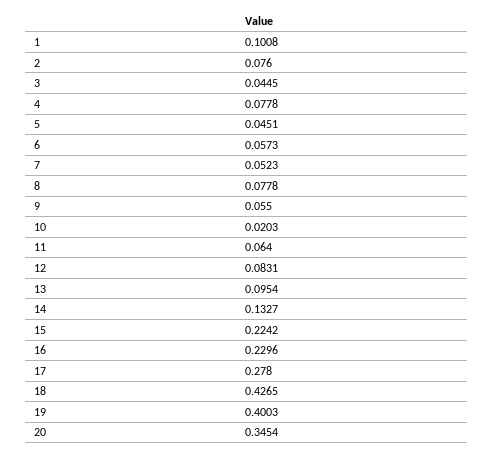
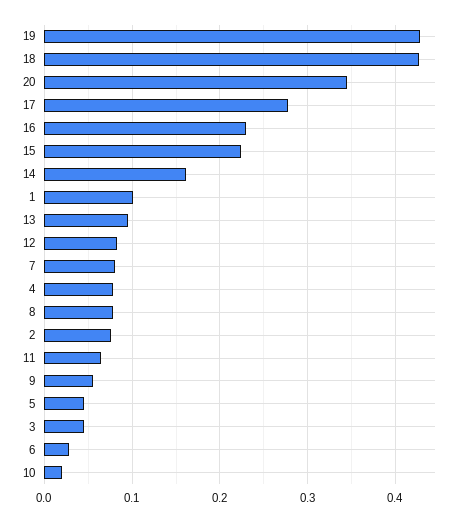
  {
    "1": 0.1008,
    "2": 0.076,
    "3": 0.0445,
    "4": 0.0778,
    "5": 0.0451,
-   "6": 0.0573,
+   "6": 0.03,
-   "7": 0.0523,
+   "7": 0.08,
    "8": 0.0778,
    "9": 0.055,
    "10": 0.0203,
    "11": 0.064,
    "12": 0.0831,
    "13": 0.0954,
-   "14": 0.1327,
+   "14": 0.16,
    "15": 0.2242,
    "16": 0.2296,
    "17": 0.278,
    "18": 0.4265,
-   "19": 0.4003,
+   "19": 0.43,
    "20": 0.3454
  }

